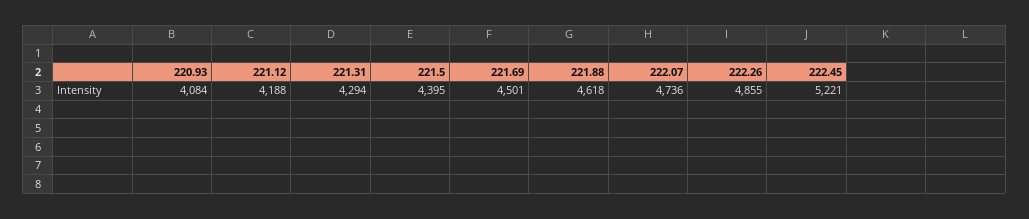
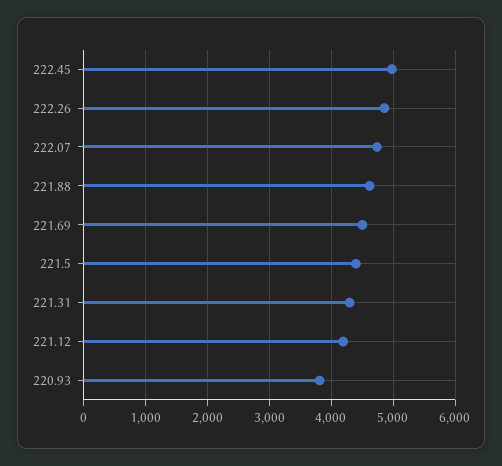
  {
-   "220.93": 4084,
+   "220.93": 3800,
    "221.12": 4188,
    "221.31": 4294,
    "221.5": 4395,
    "221.69": 4501,
    "221.88": 4618,
    "222.07": 4736,
    "222.26": 4855,
-   "222.45": 5221
+   "222.45": 5000
  }

